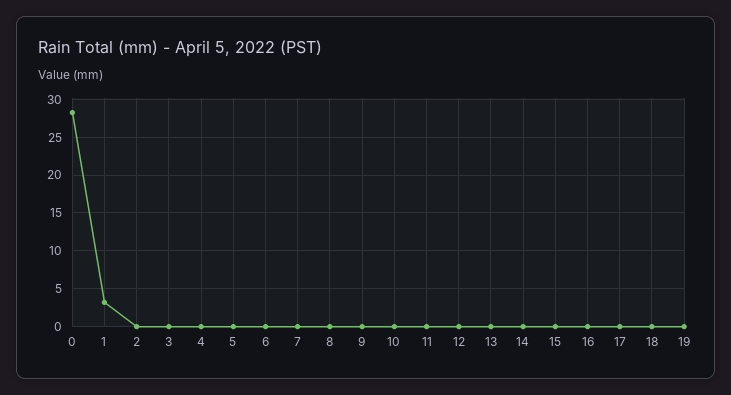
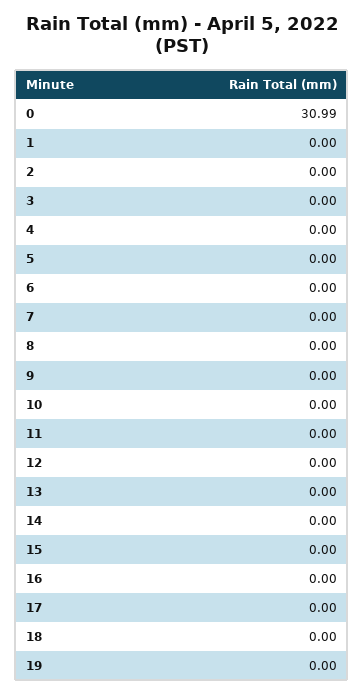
  {
-   "0": 28,
+   "0": 30.99,
-   "1": 3,
+   "1": 0,
    "2": 0,
    "3": 0,
    "4": 0,
    "5": 0,
    "6": 0,
    "7": 0,
    "8": 0,
    "9": 0,
    "10": 0,
    "11": 0,
    "12": 0,
    "13": 0,
    "14": 0,
    "15": 0,
    "16": 0,
    "17": 0,
    "18": 0,
    "19": 0
  }

